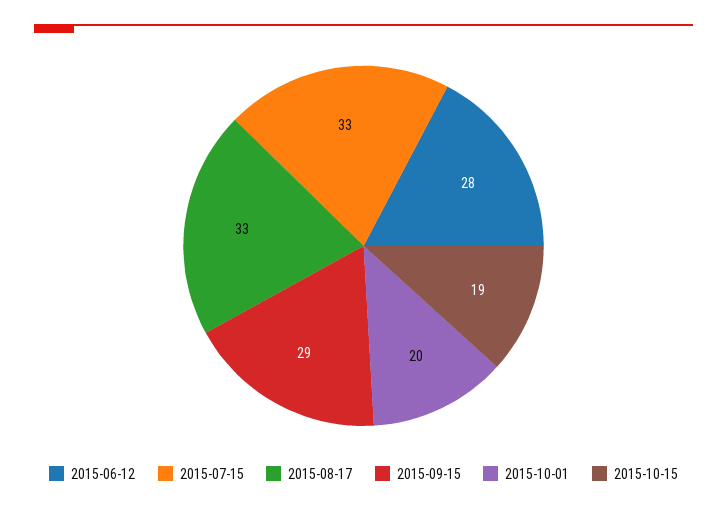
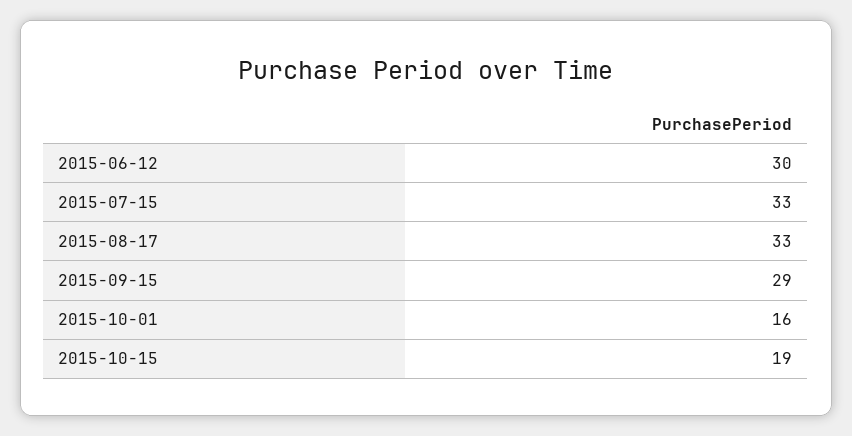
  {
-   "2015-06-12": 28,
+   "2015-06-12": 30,
    "2015-07-15": 33,
    "2015-08-17": 33,
    "2015-09-15": 29,
-   "2015-10-01": 20,
+   "2015-10-01": 16,
    "2015-10-15": 19
  }

